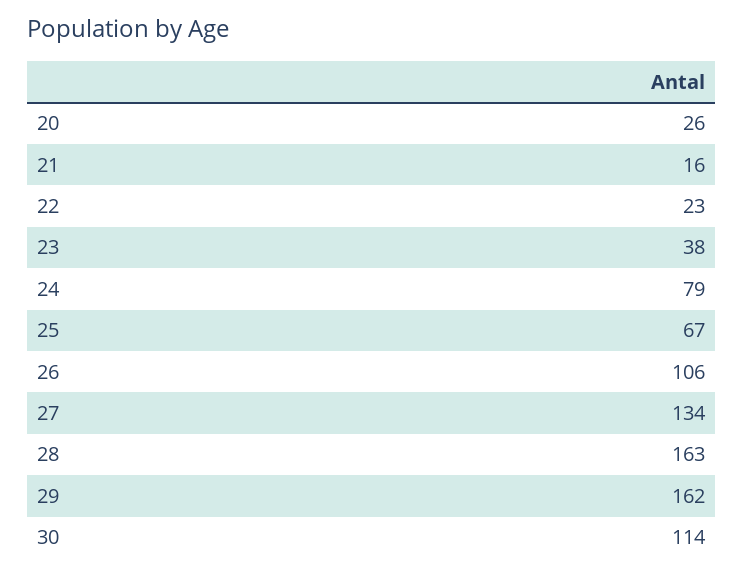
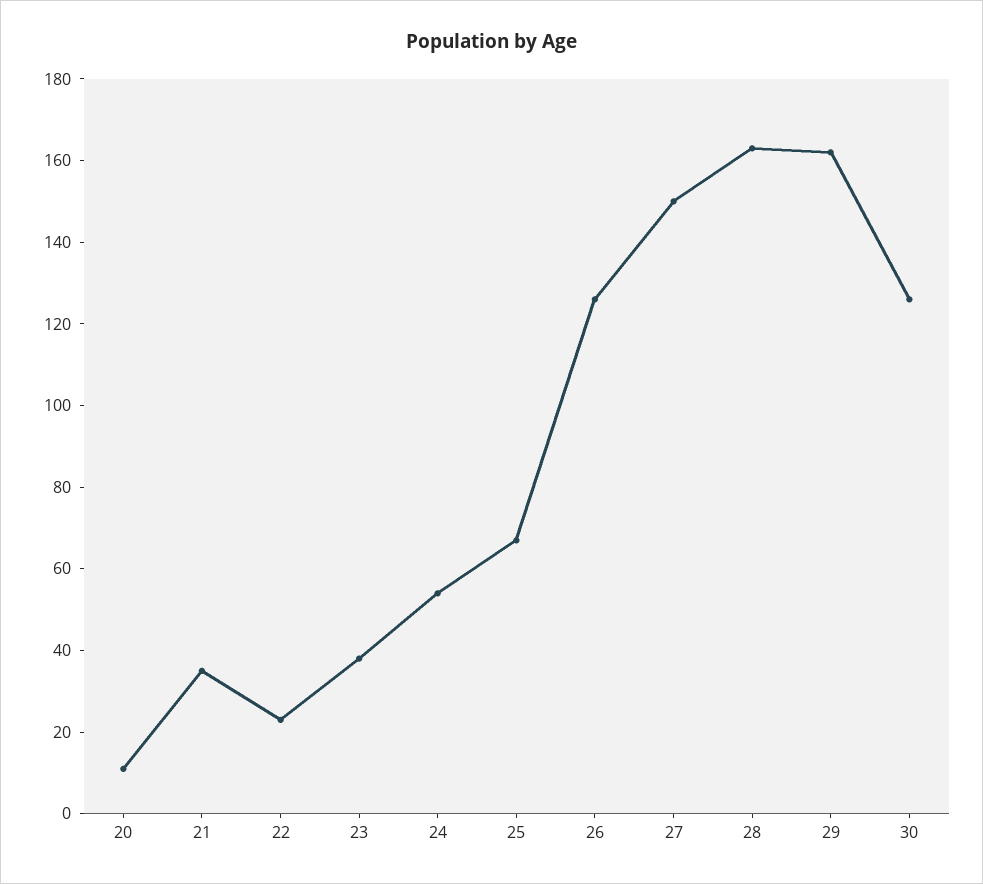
  {
-   "20": 26,
+   "20": 10,
-   "21": 16,
+   "21": 35,
    "22": 23,
    "23": 38,
-   "24": 79,
+   "24": 55,
    "25": 67,
-   "26": 106,
+   "26": 125,
-   "27": 134,
+   "27": 150,
    "28": 163,
    "29": 162,
-   "30": 114
+   "30": 125
  }

